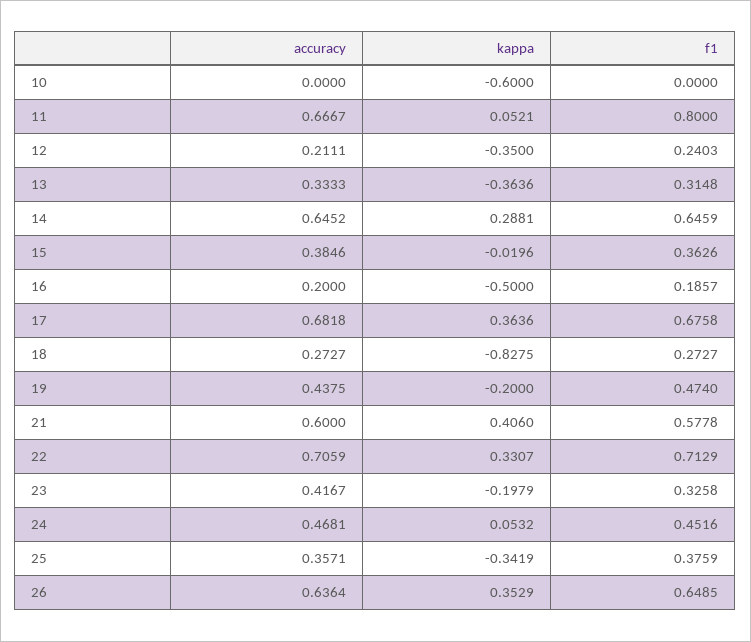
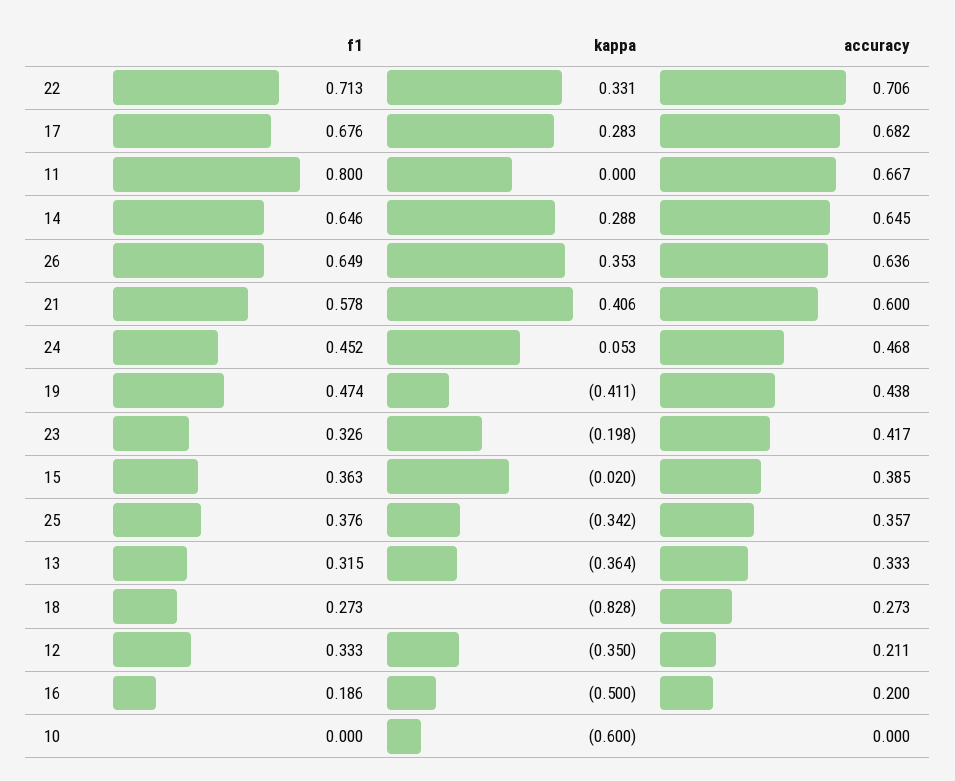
  {
    "accuracy": {
      "10": 0,
      "11": 0.6667,
      "12": 0.2111,
      "13": 0.3333,
      "14": 0.6452,
      "15": 0.3846,
      "16": 0.2,
      "17": 0.6818,
      "18": 0.2727,
      "19": 0.4375,
      "21": 0.6,
      "22": 0.7059,
      "23": 0.4167,
      "24": 0.4681,
      "25": 0.3571,
      "26": 0.6364
    },
    "kappa": {
      "10": -0.6,
-     "11": 0.0521,
+     "11": 0,
      "12": -0.35,
      "13": -0.3636,
      "14": 0.2881,
      "15": -0.0196,
      "16": -0.5,
-     "17": 0.3636,
+     "17": 0.283,
      "18": -0.8275,
-     "19": -0.2,
+     "19": -0.411,
      "21": 0.406,
      "22": 0.3307,
      "23": -0.1979,
      "24": 0.0532,
      "25": -0.3419,
      "26": 0.3529
    },
    "f1": {
      "10": 0,
      "11": 0.8,
-     "12": 0.2403,
+     "12": 0.333,
      "13": 0.3148,
      "14": 0.6459,
      "15": 0.3626,
      "16": 0.1857,
      "17": 0.6758,
      "18": 0.2727,
      "19": 0.474,
      "21": 0.5778,
      "22": 0.7129,
      "23": 0.3258,
      "24": 0.4516,
      "25": 0.3759,
      "26": 0.6485
    }
  }

